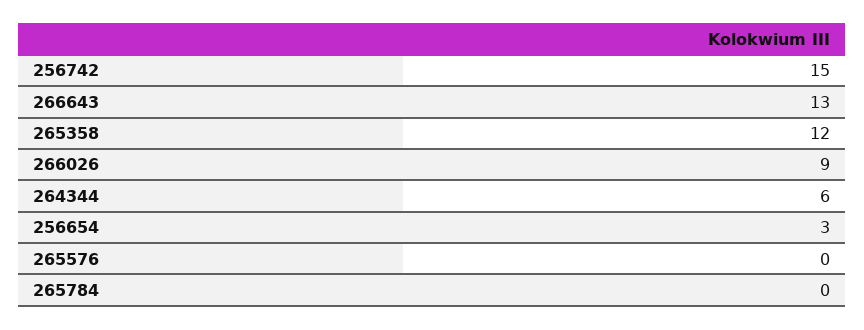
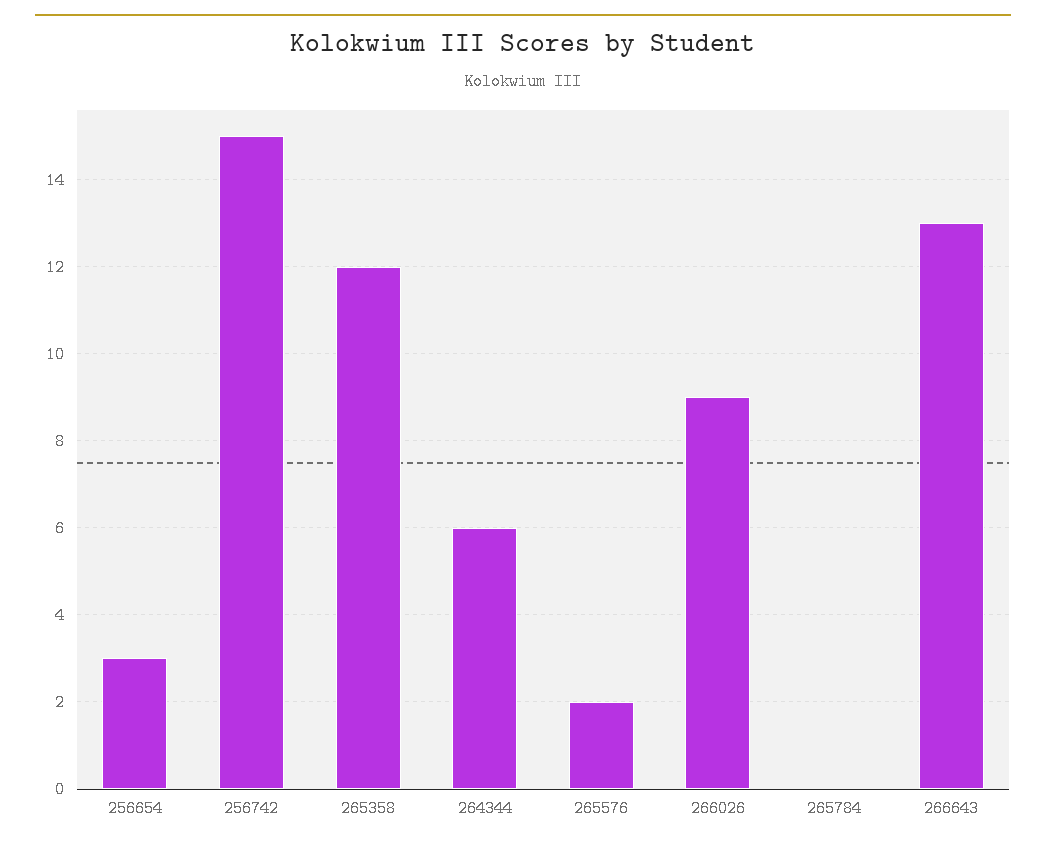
  {
    "256742": 15,
    "266643": 13,
    "265358": 12,
    "266026": 9,
    "264344": 6,
    "256654": 3,
-   "265576": 0,
+   "265576": 2,
    "265784": 0
  }

